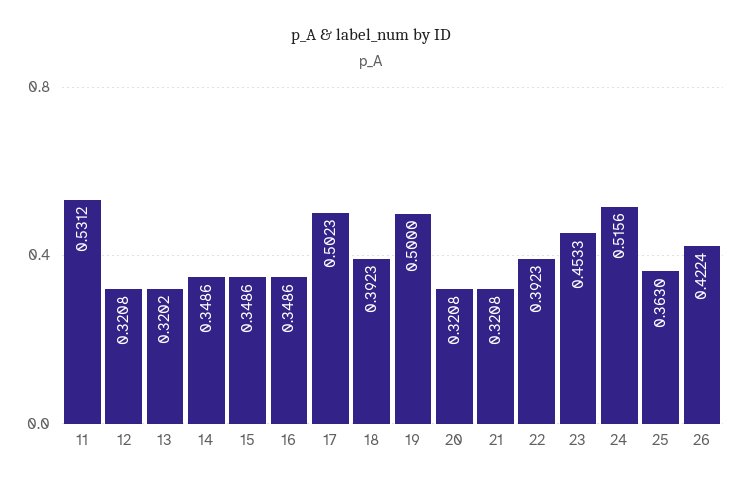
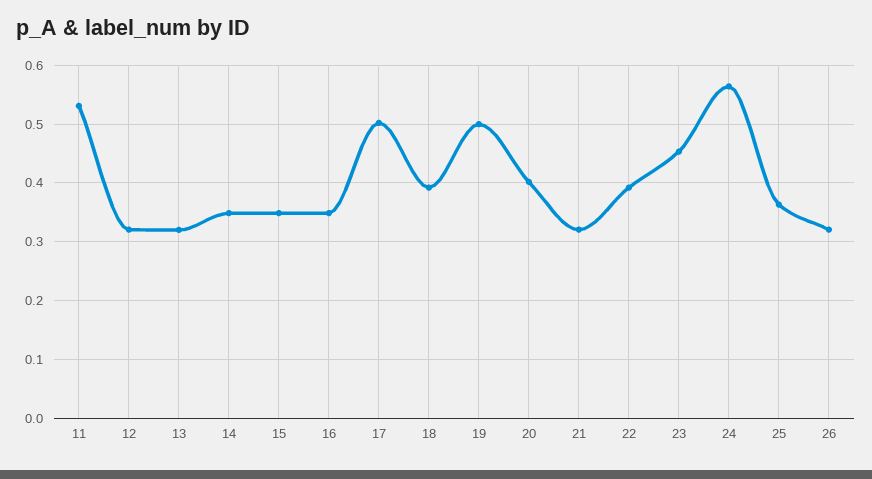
  {
    "11": 0.5312,
    "12": 0.3208,
    "13": 0.3202,
    "14": 0.3486,
    "15": 0.3486,
    "16": 0.3486,
    "17": 0.5023,
    "18": 0.3923,
    "19": 0.5,
-   "20": 0.3208,
+   "20": 0.4,
    "21": 0.3208,
    "22": 0.3923,
    "23": 0.4533,
-   "24": 0.5156,
+   "24": 0.56,
    "25": 0.363,
-   "26": 0.4224
+   "26": 0.32
  }

